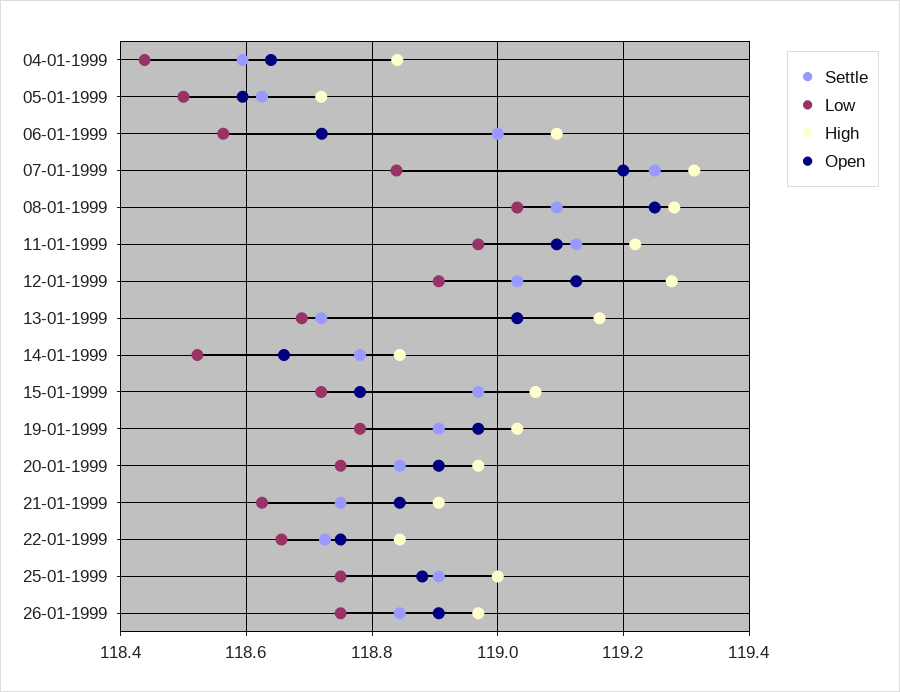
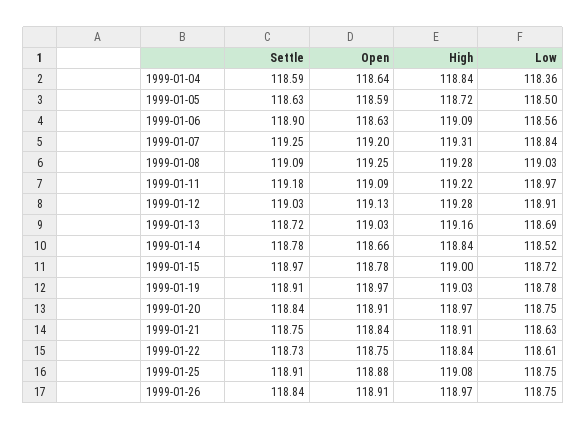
  {
    "Settle": {
      "04-01-1999": 118.59,
      "05-01-1999": 118.63,
-     "06-01-1999": 119,
+     "06-01-1999": 118.9,
      "07-01-1999": 119.25,
      "08-01-1999": 119.09,
-     "11-01-1999": 119.12,
+     "11-01-1999": 119.18,
      "12-01-1999": 119.03,
      "13-01-1999": 118.72,
      "14-01-1999": 118.78,
      "15-01-1999": 118.97,
      "19-01-1999": 118.91,
      "20-01-1999": 118.84,
      "21-01-1999": 118.75,
      "22-01-1999": 118.73,
      "25-01-1999": 118.91,
      "26-01-1999": 118.84
    },
    "Low": {
-     "04-01-1999": 118.44,
+     "04-01-1999": 118.36,
      "05-01-1999": 118.5,
      "06-01-1999": 118.56,
      "07-01-1999": 118.84,
      "08-01-1999": 119.03,
      "11-01-1999": 118.97,
      "12-01-1999": 118.91,
      "13-01-1999": 118.69,
      "14-01-1999": 118.52,
      "15-01-1999": 118.72,
      "19-01-1999": 118.78,
      "20-01-1999": 118.75,
      "21-01-1999": 118.63,
-     "22-01-1999": 118.66,
+     "22-01-1999": 118.61,
      "25-01-1999": 118.75,
      "26-01-1999": 118.75
    },
    "High": {
      "04-01-1999": 118.84,
      "05-01-1999": 118.72,
      "06-01-1999": 119.09,
      "07-01-1999": 119.31,
      "08-01-1999": 119.28,
      "11-01-1999": 119.22,
      "12-01-1999": 119.28,
      "13-01-1999": 119.16,
      "14-01-1999": 118.84,
-     "15-01-1999": 119.06,
+     "15-01-1999": 119,
      "19-01-1999": 119.03,
      "20-01-1999": 118.97,
      "21-01-1999": 118.91,
      "22-01-1999": 118.84,
-     "25-01-1999": 119,
+     "25-01-1999": 119.08,
      "26-01-1999": 118.97
    },
    "Open": {
      "04-01-1999": 118.64,
      "05-01-1999": 118.59,
-     "06-01-1999": 118.72,
+     "06-01-1999": 118.63,
      "07-01-1999": 119.2,
      "08-01-1999": 119.25,
      "11-01-1999": 119.09,
      "12-01-1999": 119.13,
      "13-01-1999": 119.03,
      "14-01-1999": 118.66,
      "15-01-1999": 118.78,
      "19-01-1999": 118.97,
      "20-01-1999": 118.91,
      "21-01-1999": 118.84,
      "22-01-1999": 118.75,
      "25-01-1999": 118.88,
      "26-01-1999": 118.91
    }
  }

